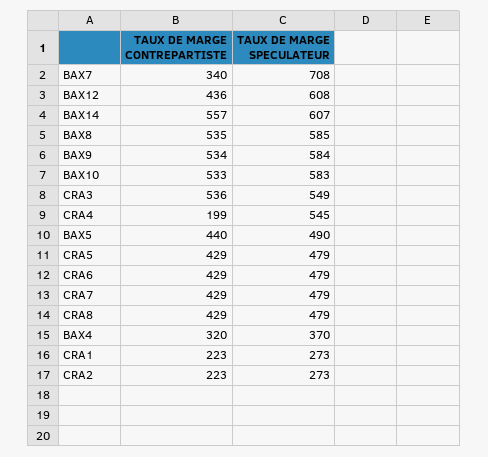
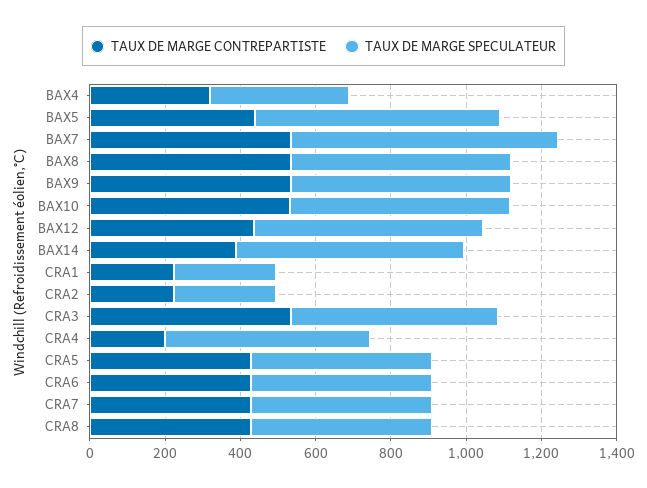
  {
    "TAUX DE MARGE CONTREPARTISTE": {
-     "BAX7": 340,
+     "BAX7": 550,
      "BAX12": 436,
-     "BAX14": 557,
+     "BAX14": 400,
      "BAX8": 535,
      "BAX9": 534,
      "BAX10": 533,
      "CRA3": 536,
      "CRA4": 199,
      "BAX5": 440,
      "CRA5": 429,
      "CRA6": 429,
      "CRA7": 429,
      "CRA8": 429,
      "BAX4": 320,
      "CRA1": 223,
      "CRA2": 223
    },
    "TAUX DE MARGE SPECULATEUR": {
      "BAX7": 708,
      "BAX12": 608,
      "BAX14": 607,
      "BAX8": 585,
      "BAX9": 584,
      "BAX10": 583,
      "CRA3": 549,
      "CRA4": 545,
-     "BAX5": 490,
+     "BAX5": 650,
      "CRA5": 479,
      "CRA6": 479,
      "CRA7": 479,
      "CRA8": 479,
      "BAX4": 370,
      "CRA1": 273,
      "CRA2": 273
    }
  }

